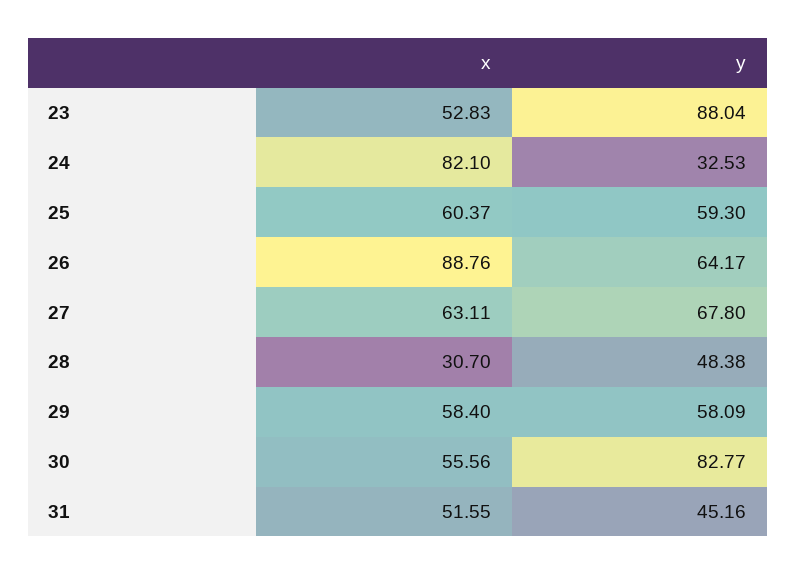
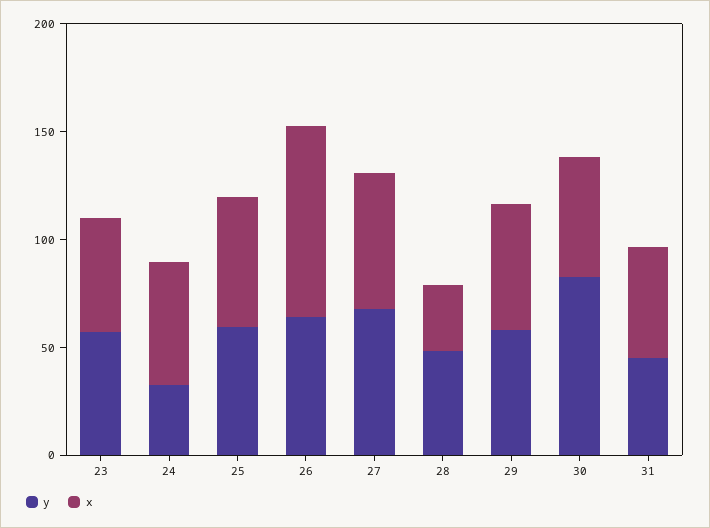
  {
    "x": {
      "23": 52.83,
-     "24": 82.1,
+     "24": 60,
      "25": 60.37,
      "26": 88.76,
      "27": 63.11,
      "28": 30.7,
      "29": 58.4,
      "30": 55.56,
      "31": 51.55
    },
    "y": {
-     "23": 88.04,
+     "23": 60,
      "24": 32.53,
      "25": 59.3,
      "26": 64.17,
      "27": 67.8,
      "28": 48.38,
      "29": 58.09,
      "30": 82.77,
      "31": 45.16
    }
  }

